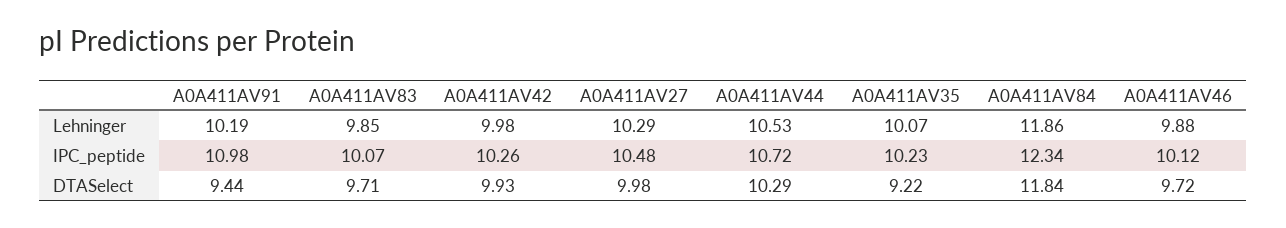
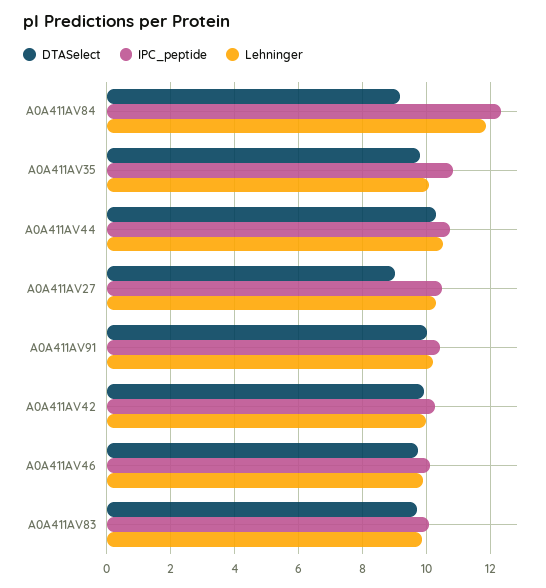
  {
    "Lehninger": {
      "A0A411AV91": 10.19,
      "A0A411AV83": 9.85,
      "A0A411AV42": 9.98,
      "A0A411AV27": 10.29,
      "A0A411AV44": 10.53,
      "A0A411AV35": 10.07,
      "A0A411AV84": 11.86,
      "A0A411AV46": 9.88
    },
    "IPC_peptide": {
-     "A0A411AV91": 10.98,
+     "A0A411AV91": 10.4,
      "A0A411AV83": 10.07,
      "A0A411AV42": 10.26,
      "A0A411AV27": 10.48,
      "A0A411AV44": 10.72,
-     "A0A411AV35": 10.23,
+     "A0A411AV35": 10.8,
      "A0A411AV84": 12.34,
      "A0A411AV46": 10.12
    },
    "DTASelect": {
-     "A0A411AV91": 9.44,
+     "A0A411AV91": 10,
      "A0A411AV83": 9.71,
      "A0A411AV42": 9.93,
-     "A0A411AV27": 9.98,
+     "A0A411AV27": 9,
      "A0A411AV44": 10.29,
-     "A0A411AV35": 9.22,
+     "A0A411AV35": 9.8,
-     "A0A411AV84": 11.84,
+     "A0A411AV84": 9.2,
      "A0A411AV46": 9.72
    }
  }

